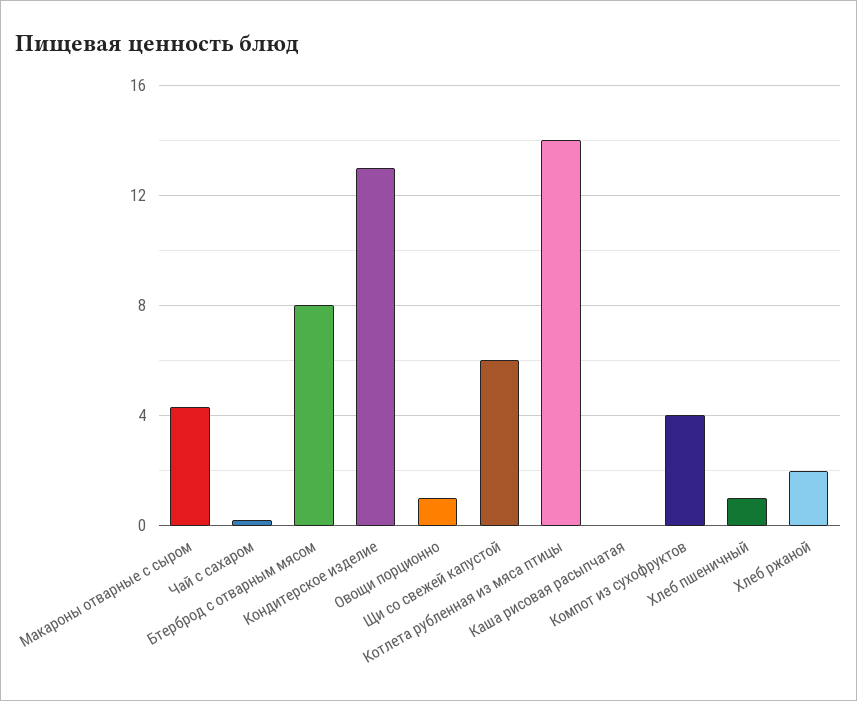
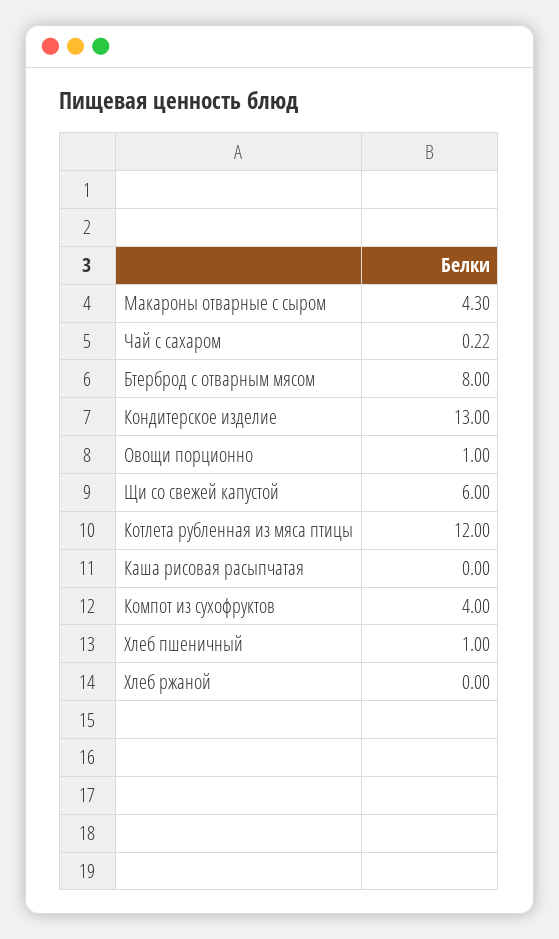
  {
    "Макароны отварные с сыром": 4.3,
    "Чай с сахаром": 0.22,
    "Бтерброд с отварным мясом": 8,
    "Кондитерское изделие": 13,
    "Овощи порционно": 1,
    "Щи со свежей капустой": 6,
-   "Котлета рубленная из мяса птицы": 14,
+   "Котлета рубленная из мяса птицы": 12,
    "Каша рисовая расыпчатая": 0,
    "Компот из сухофруктов": 4,
    "Хлеб пшеничный": 1,
-   "Хлеб ржаной": 2
+   "Хлеб ржаной": 0
  }

